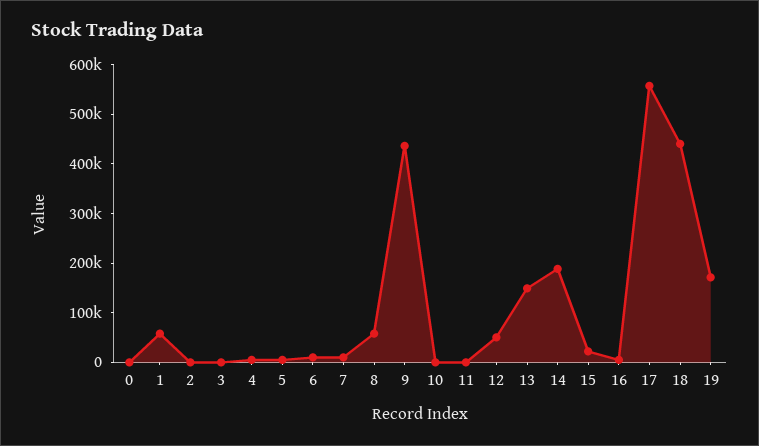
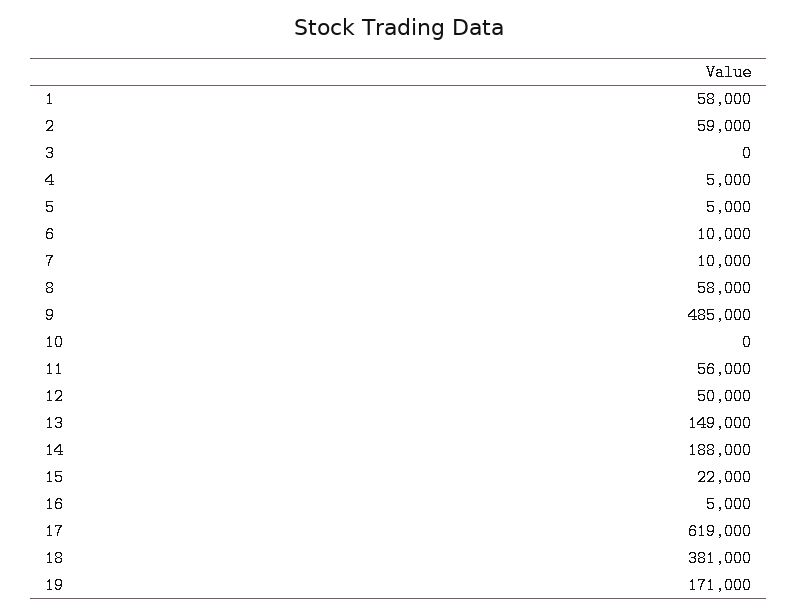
  {
-   "0": 0,
    "1": 58000,
-   "2": 0,
+   "2": 59000,
    "3": 0,
    "4": 5000,
    "5": 5000,
    "6": 10000,
    "7": 10000,
    "8": 58000,
-   "9": 440000,
+   "9": 485000,
    "10": 0,
-   "11": 0,
+   "11": 56000,
    "12": 50000,
    "13": 149000,
    "14": 188000,
    "15": 22000,
    "16": 5000,
-   "17": 560000,
+   "17": 619000,
-   "18": 440000,
+   "18": 381000,
    "19": 171000
  }

